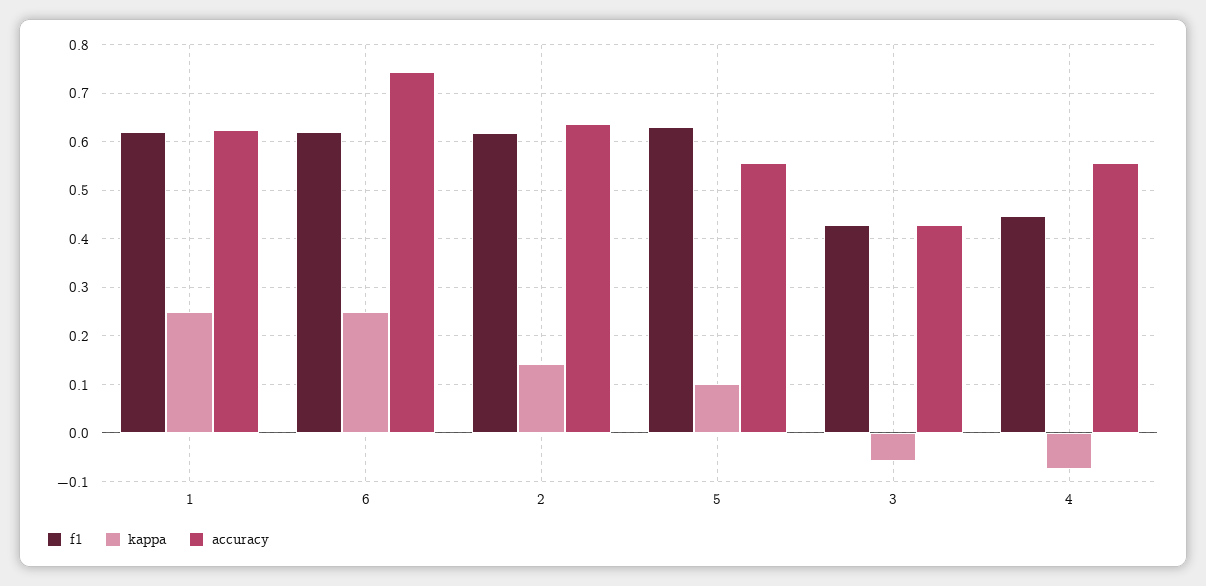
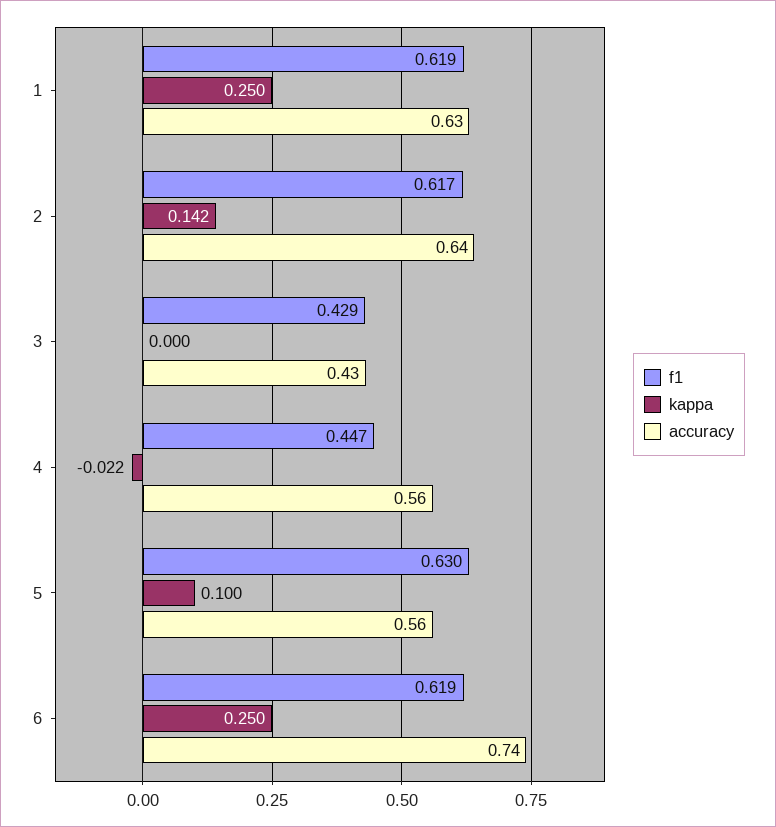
  {
    "f1": {
      "1": 0.619,
      "6": 0.619,
      "2": 0.617,
      "5": 0.63,
      "3": 0.429,
      "4": 0.447
    },
    "kappa": {
      "1": 0.25,
      "6": 0.25,
      "2": 0.142,
      "5": 0.1,
-     "3": -0.06,
+     "3": 0,
-     "4": -0.08
+     "4": -0.022
    },
    "accuracy": {
      "1": 0.63,
      "6": 0.74,
      "2": 0.64,
      "5": 0.56,
      "3": 0.43,
      "4": 0.56
    }
  }

